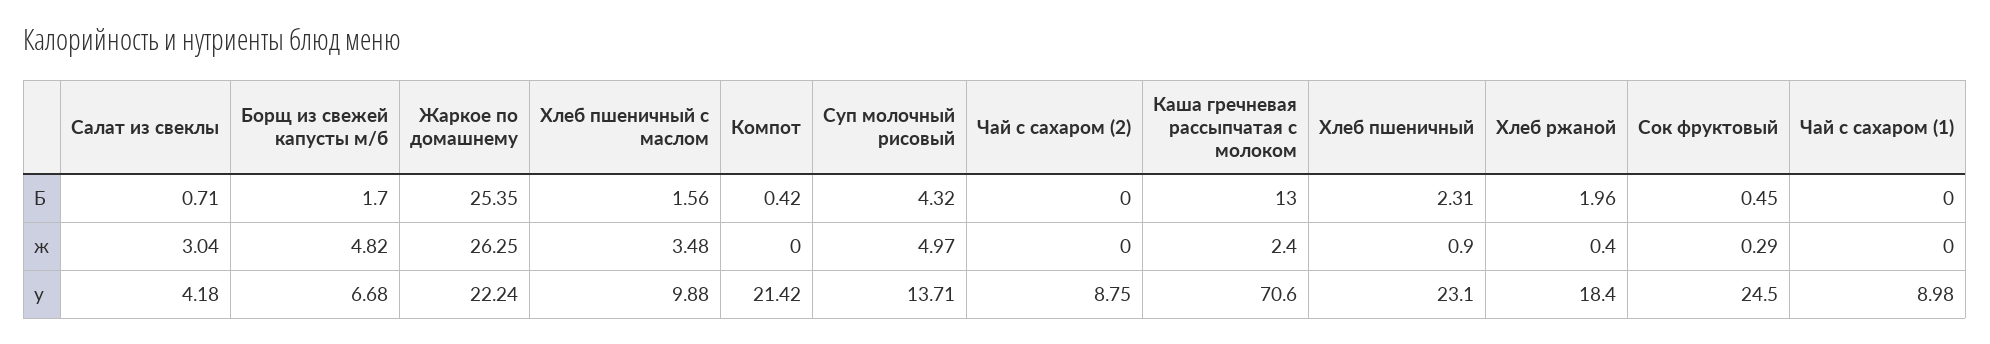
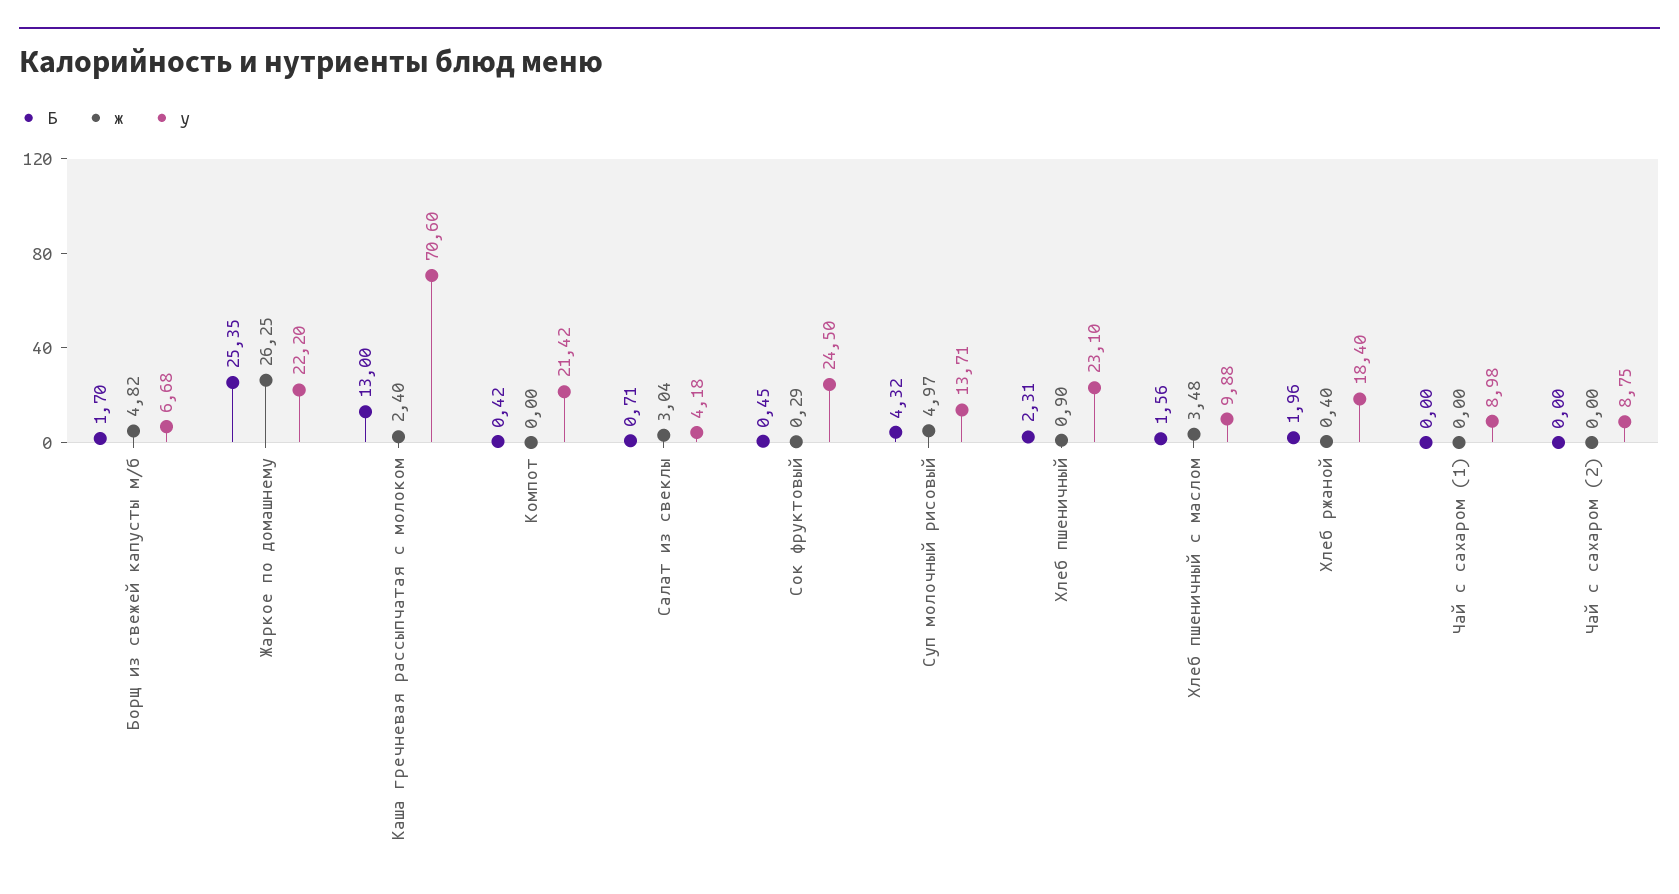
  {
    "Б": {
      "Салат из свеклы": 0.71,
      "Борщ из свежей капусты м/б": 1.7,
      "Жаркое по домашнему": 25.35,
      "Хлеб пшеничный с маслом": 1.56,
      "Компот": 0.42,
      "Суп молочный рисовый": 4.32,
      "Чай с сахаром (2)": 0,
      "Каша гречневая рассыпчатая с молоком": 13,
      "Хлеб пшеничный": 2.31,
      "Хлеб ржаной": 1.96,
      "Сок фруктовый": 0.45,
      "Чай с сахаром (1)": 0
    },
    "ж": {
      "Салат из свеклы": 3.04,
      "Борщ из свежей капусты м/б": 4.82,
      "Жаркое по домашнему": 26.25,
      "Хлеб пшеничный с маслом": 3.48,
      "Компот": 0,
      "Суп молочный рисовый": 4.97,
      "Чай с сахаром (2)": 0,
      "Каша гречневая рассыпчатая с молоком": 2.4,
      "Хлеб пшеничный": 0.9,
      "Хлеб ржаной": 0.4,
      "Сок фруктовый": 0.29,
      "Чай с сахаром (1)": 0
    },
    "у": {
      "Салат из свеклы": 4.18,
      "Борщ из свежей капусты м/б": 6.68,
-     "Жаркое по домашнему": 22.24,
+     "Жаркое по домашнему": 22.2,
      "Хлеб пшеничный с маслом": 9.88,
      "Компот": 21.42,
      "Суп молочный рисовый": 13.71,
      "Чай с сахаром (2)": 8.75,
      "Каша гречневая рассыпчатая с молоком": 70.6,
      "Хлеб пшеничный": 23.1,
      "Хлеб ржаной": 18.4,
      "Сок фруктовый": 24.5,
      "Чай с сахаром (1)": 8.98
    }
  }

